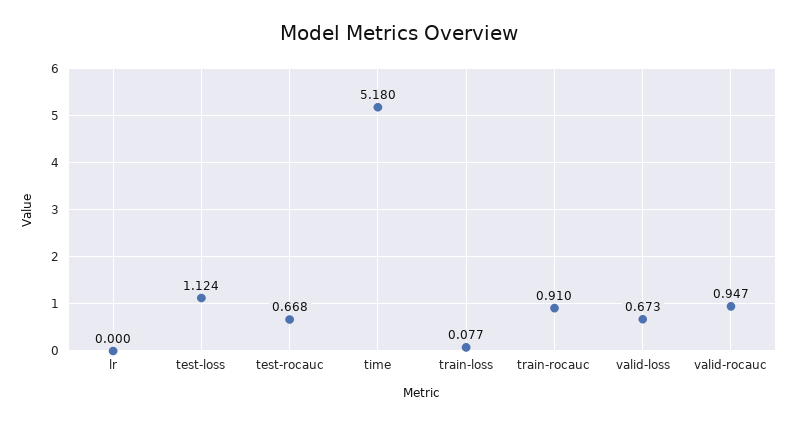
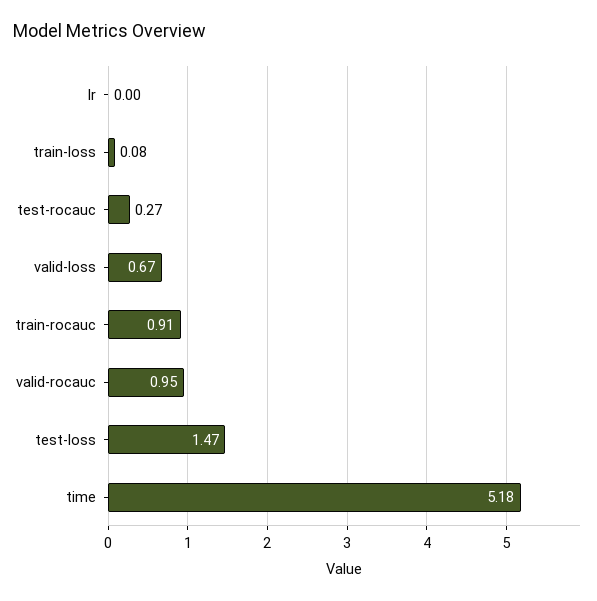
  {
    "lr": 0,
-   "test-loss": 1.124,
+   "test-loss": 1.47,
-   "test-rocauc": 0.668,
+   "test-rocauc": 0.27,
    "time": 5.18,
    "train-loss": 0.077,
    "train-rocauc": 0.91,
    "valid-loss": 0.673,
    "valid-rocauc": 0.947
  }

